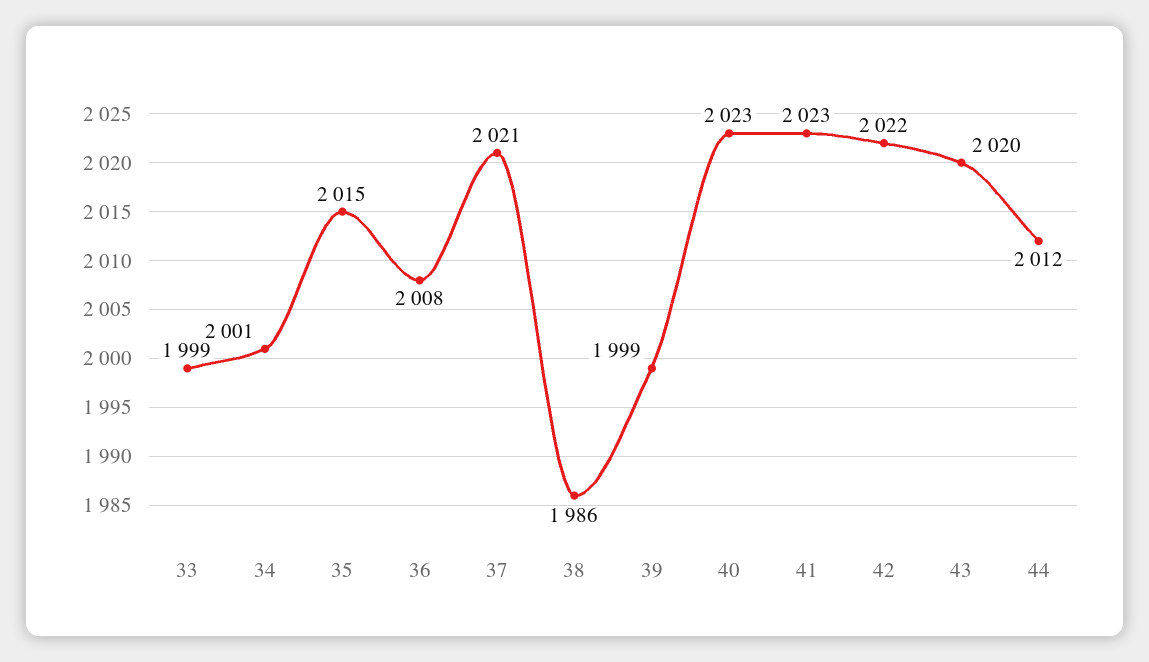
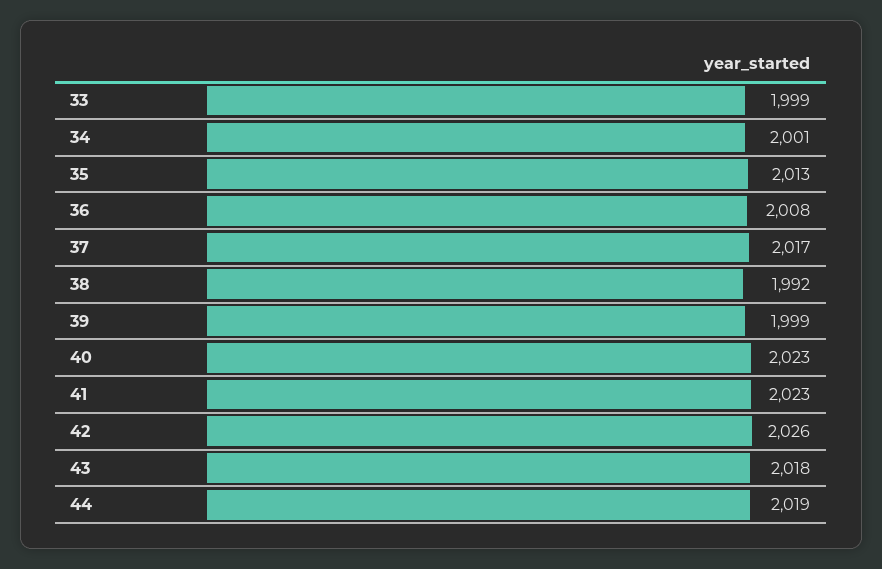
  {
    "33": 1999,
    "34": 2001,
-   "35": 2015,
+   "35": 2013,
    "36": 2008,
-   "37": 2021,
+   "37": 2017,
-   "38": 1986,
+   "38": 1992,
    "39": 1999,
    "40": 2023,
    "41": 2023,
-   "42": 2022,
+   "42": 2026,
-   "43": 2020,
+   "43": 2018,
-   "44": 2012
+   "44": 2019
  }

